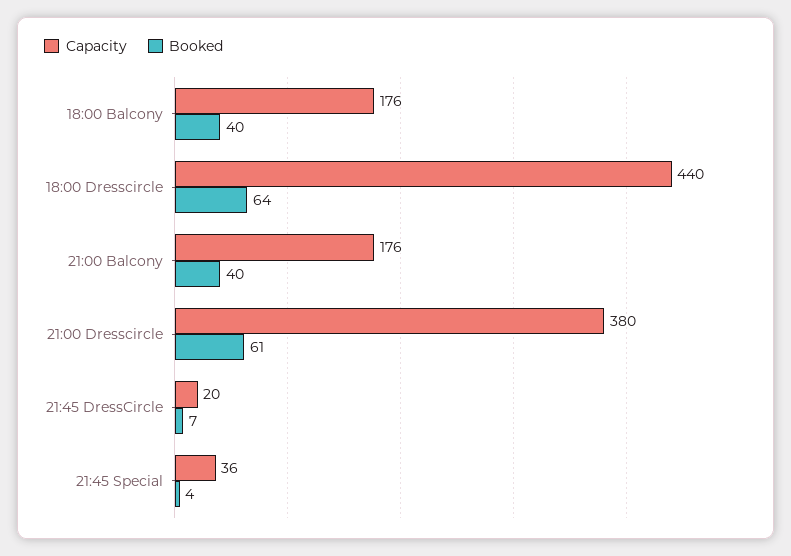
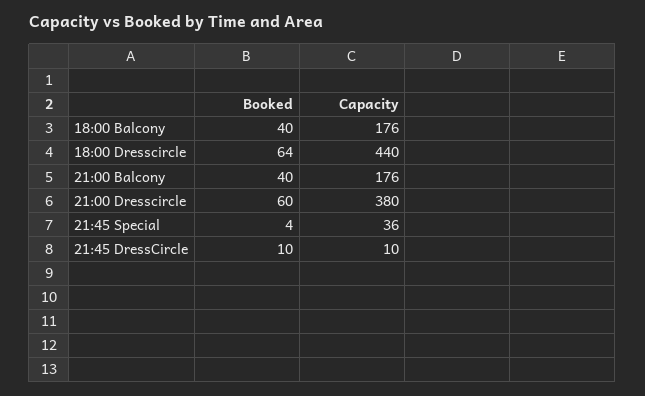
  {
    "Capacity": {
      "18:00 Balcony": 176,
      "18:00 Dresscircle": 440,
      "21:00 Balcony": 176,
      "21:00 Dresscircle": 380,
-     "21:45 DressCircle": 20,
+     "21:45 DressCircle": 10,
      "21:45 Special": 36
    },
    "Booked": {
      "18:00 Balcony": 40,
      "18:00 Dresscircle": 64,
      "21:00 Balcony": 40,
-     "21:00 Dresscircle": 61,
+     "21:00 Dresscircle": 60,
-     "21:45 DressCircle": 7,
+     "21:45 DressCircle": 10,
      "21:45 Special": 4
    }
  }

